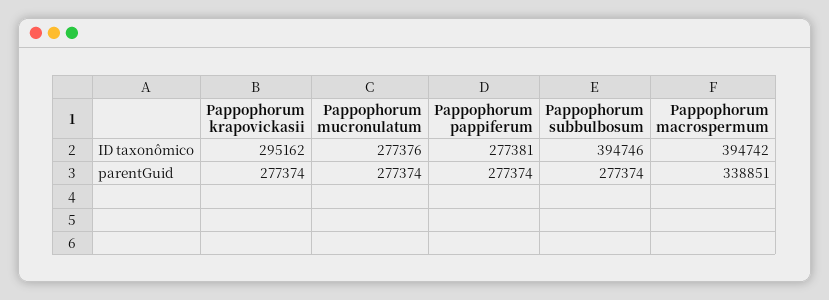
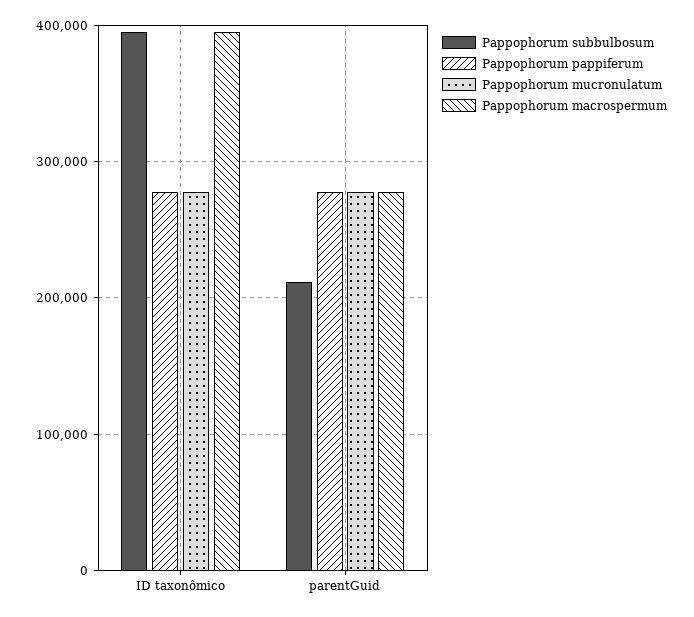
  {
-   "Pappophorum krapovickasii": {
-     "ID taxonômico": 295162,
-     "parentGuid": 277374
-   },
    "Pappophorum mucronulatum": {
      "ID taxonômico": 277376,
      "parentGuid": 277374
    },
    "Pappophorum pappiferum": {
      "ID taxonômico": 277381,
      "parentGuid": 277374
    },
    "Pappophorum subbulbosum": {
      "ID taxonômico": 394746,
-     "parentGuid": 277374
+     "parentGuid": 210000
    },
    "Pappophorum macrospermum": {
      "ID taxonômico": 394742,
-     "parentGuid": 338851
+     "parentGuid": 280000
    }
  }

